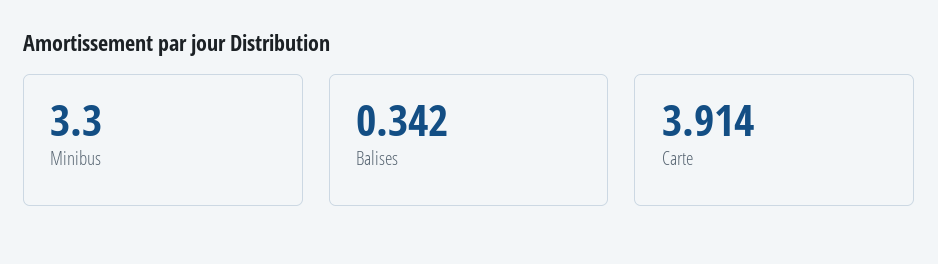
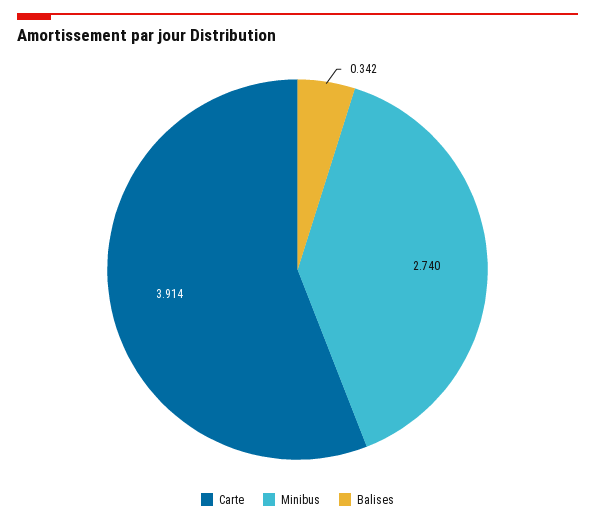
  {
-   "Minibus": 3.3,
+   "Minibus": 2.74,
    "Balises": 0.342,
    "Carte": 3.914
  }

